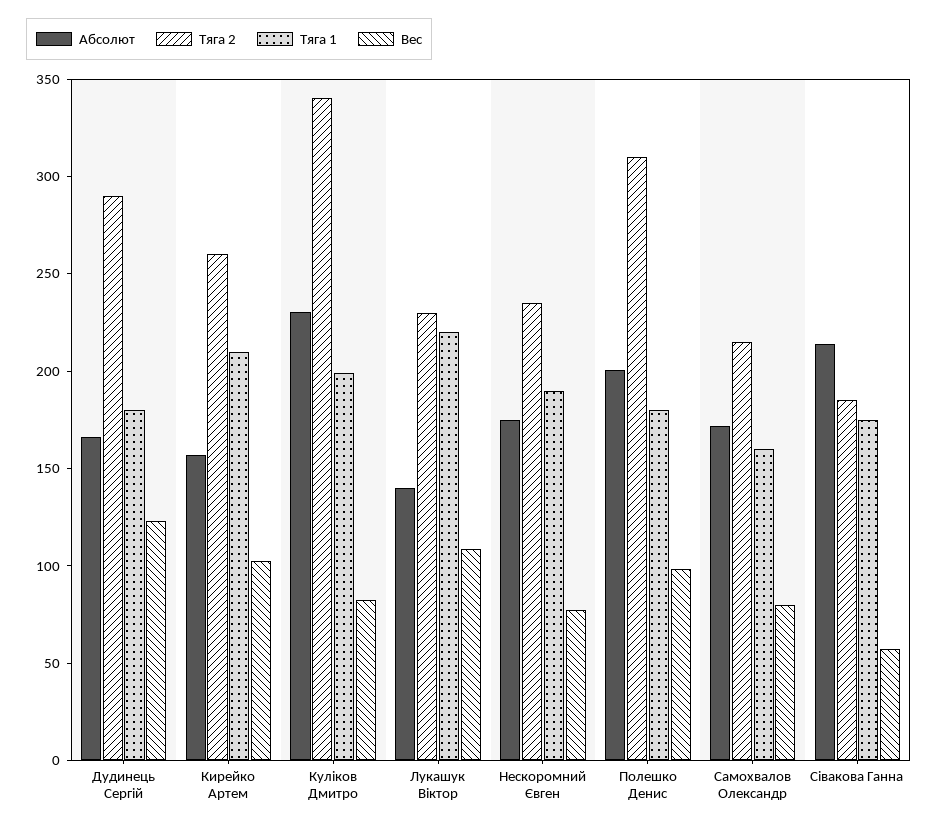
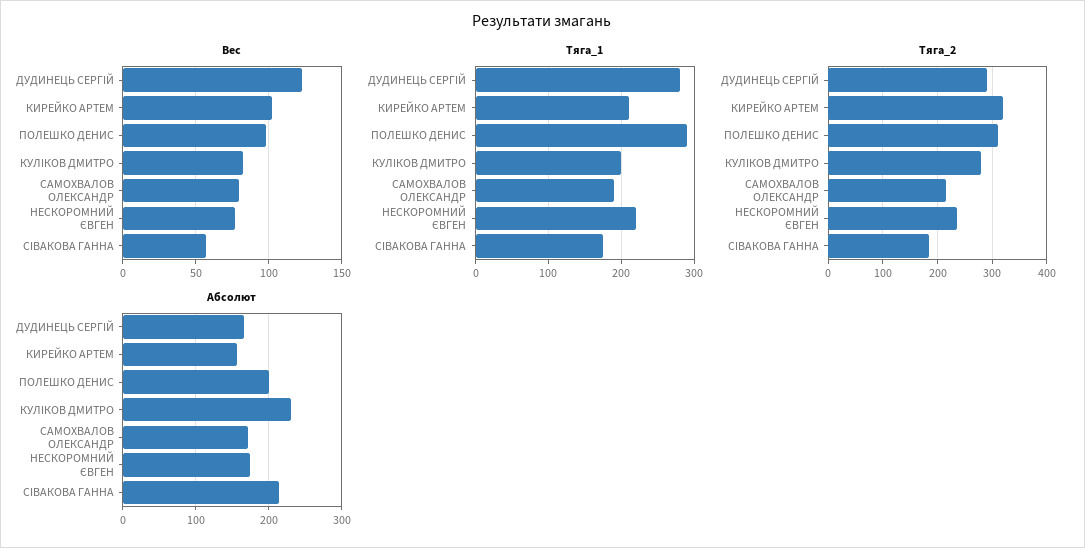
  {
    "Абсолют": {
      "Дудинець Сергій": 170,
      "Кирейко Артем": 160,
      "Куліков Дмитро": 230,
-     "Лукашук Віктор": 140,
      "Нескоромний Євген": 170,
      "Полешко Денис": 200,
      "Самохвалов Олександр": 170,
      "Сівакова Ганна": 210
    },
    "Тяга 2": {
      "Дудинець Сергій": 290,
-     "Кирейко Артем": 260,
+     "Кирейко Артем": 320,
-     "Куліков Дмитро": 340,
+     "Куліков Дмитро": 280,
-     "Лукашук Віктор": 230,
      "Нескоромний Євген": 240,
      "Полешко Денис": 310,
      "Самохвалов Олександр": 220,
      "Сівакова Ганна": 190
    },
    "Тяга 1": {
-     "Дудинець Сергій": 180,
+     "Дудинець Сергій": 280,
      "Кирейко Артем": 210,
      "Куліков Дмитро": 200,
-     "Лукашук Віктор": 220,
-     "Нескоромний Євген": 190,
+     "Нескоромний Євген": 220,
-     "Полешко Денис": 180,
+     "Полешко Денис": 290,
-     "Самохвалов Олександр": 160,
+     "Самохвалов Олександр": 190,
      "Сівакова Ганна": 180
    },
    "Вес": {
      "Дудинець Сергій": 125,
      "Кирейко Артем": 100,
      "Куліков Дмитро": 80,
-     "Лукашук Віктор": 110,
      "Нескоромний Євген": 75,
      "Полешко Денис": 100,
      "Самохвалов Олександр": 80,
      "Сівакова Ганна": 55
    }
  }

